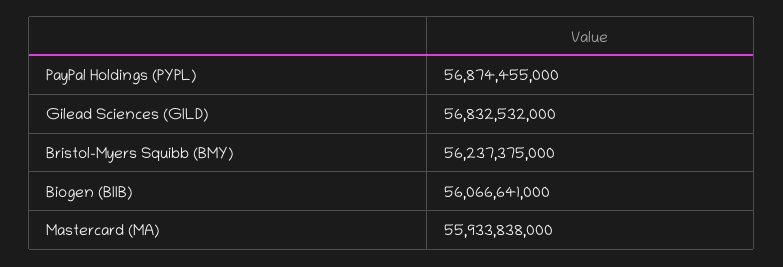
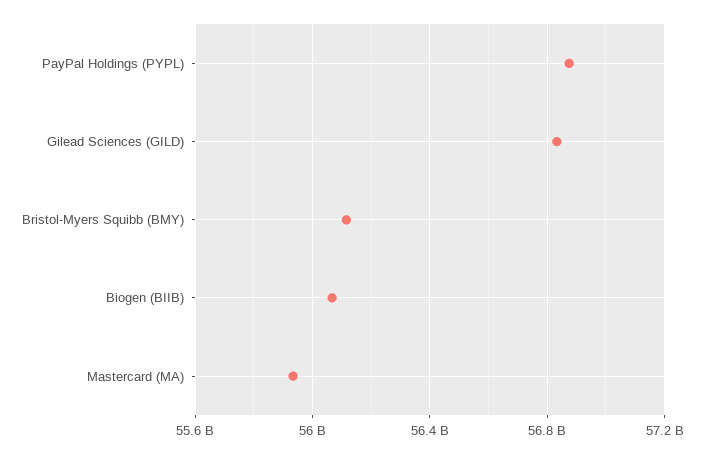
  {
    "PayPal Holdings (PYPL)": 56874455000,
    "Gilead Sciences (GILD)": 56832532000,
-   "Bristol-Myers Squibb (BMY)": 56237375000,
+   "Bristol-Myers Squibb (BMY)": 56100000000,
    "Biogen (BIIB)": 56066641000,
    "Mastercard (MA)": 55933838000
  }

